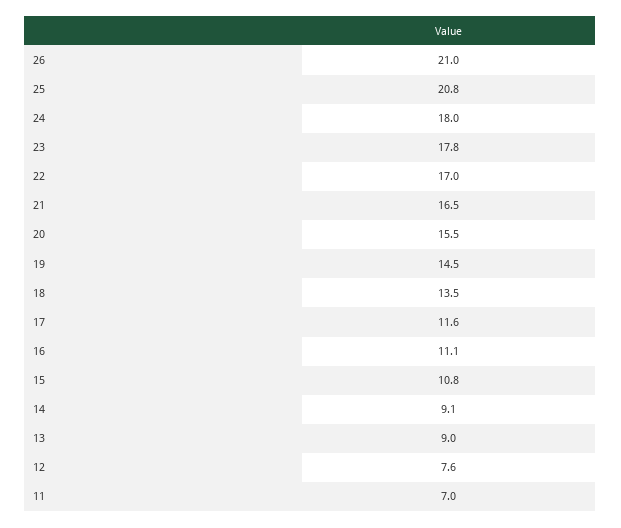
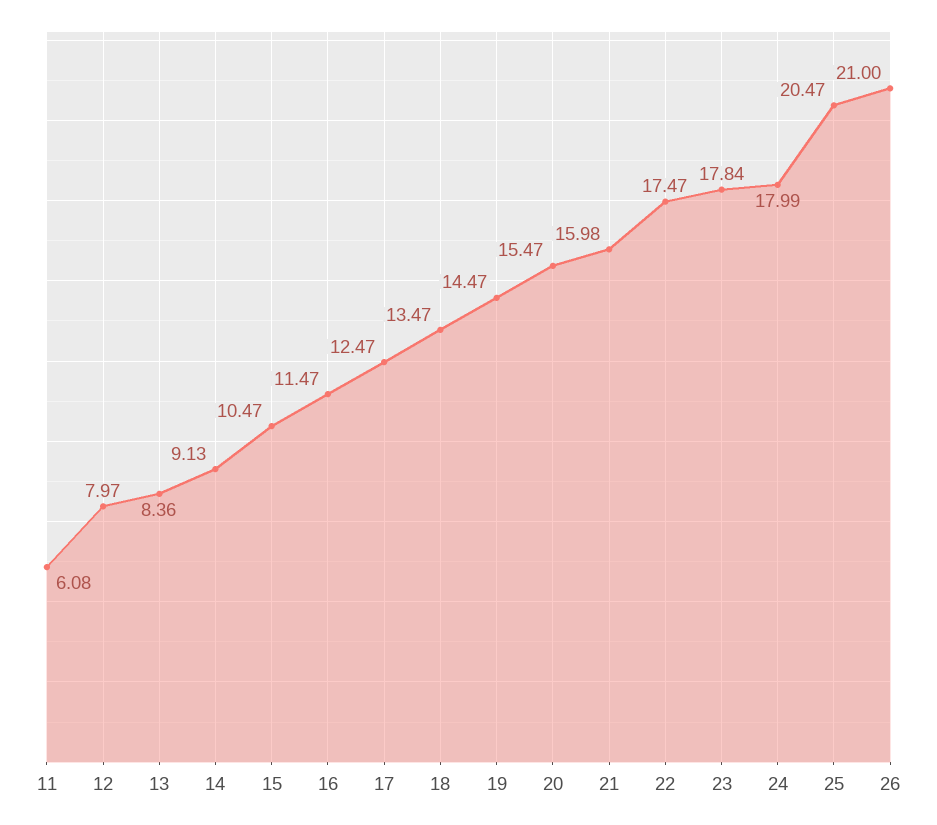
  {
    "26": 21,
-   "25": 20.8,
+   "25": 20.47,
    "24": 17.99,
    "23": 17.84,
-   "22": 17,
+   "22": 17.47,
-   "21": 16.5,
+   "21": 15.98,
    "20": 15.47,
    "19": 14.47,
    "18": 13.47,
-   "17": 11.6,
+   "17": 12.47,
-   "16": 11.1,
+   "16": 11.47,
-   "15": 10.8,
+   "15": 10.47,
    "14": 9.13,
-   "13": 9,
+   "13": 8.36,
-   "12": 7.6,
+   "12": 7.97,
-   "11": 7
+   "11": 6.08
  }

